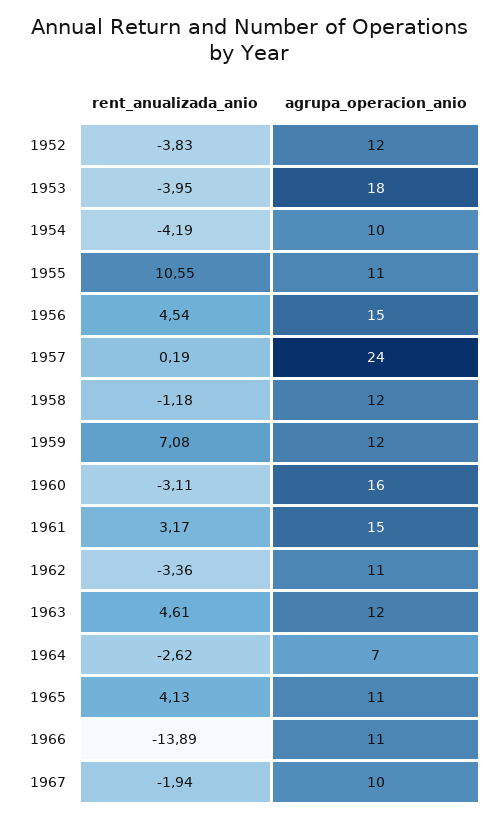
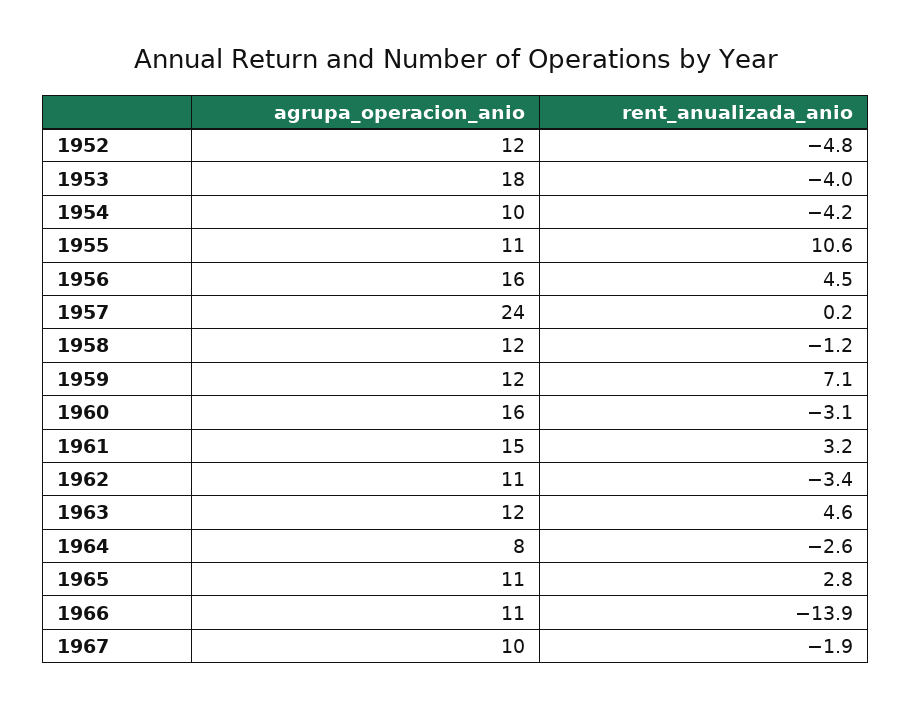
  {
    "rent_anualizada_anio": {
-     "1952": -3.83,
+     "1952": -4.8,
      "1953": -3.95,
      "1954": -4.19,
      "1955": 10.55,
      "1956": 4.54,
      "1957": 0.19,
      "1958": -1.18,
      "1959": 7.08,
      "1960": -3.11,
      "1961": 3.17,
      "1962": -3.36,
      "1963": 4.61,
      "1964": -2.62,
-     "1965": 4.13,
+     "1965": 2.8,
      "1966": -13.89,
      "1967": -1.94
    },
    "agrupa_operacion_anio": {
      "1952": 12,
      "1953": 18,
      "1954": 10,
      "1955": 11,
-     "1956": 15,
+     "1956": 16,
      "1957": 24,
      "1958": 12,
      "1959": 12,
      "1960": 16,
      "1961": 15,
      "1962": 11,
      "1963": 12,
-     "1964": 7,
+     "1964": 8,
      "1965": 11,
      "1966": 11,
      "1967": 10
    }
  }

